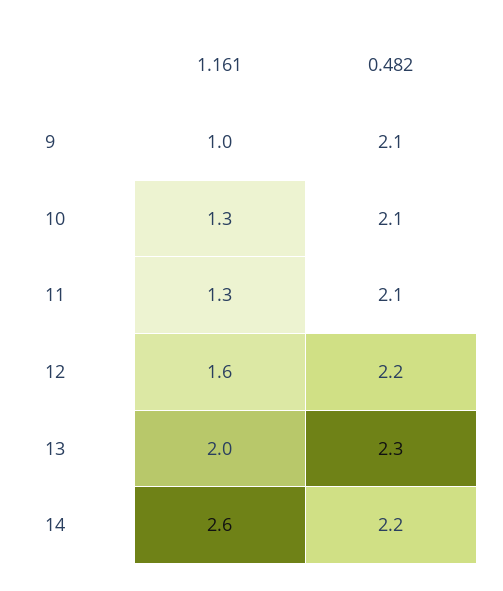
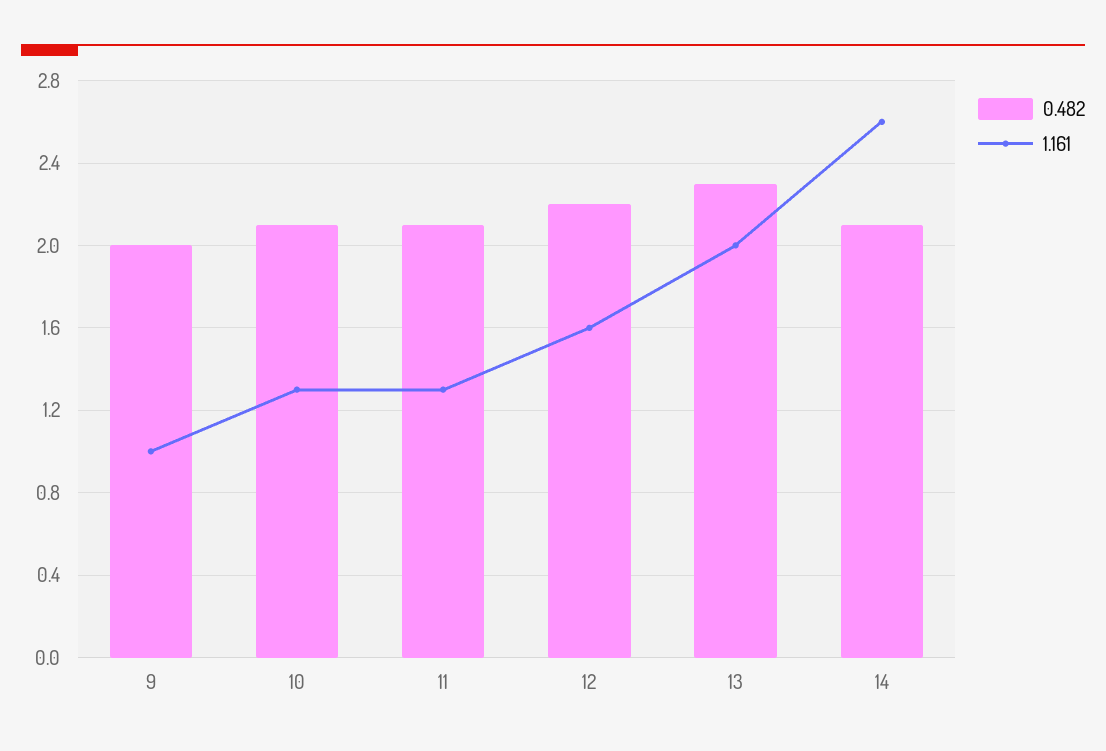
  {
    "1.161": {
      "9": 1,
      "10": 1.3,
      "11": 1.3,
      "12": 1.6,
      "13": 2,
      "14": 2.6
    },
    "0.482": {
-     "9": 2.1,
+     "9": 2,
      "10": 2.1,
      "11": 2.1,
      "12": 2.2,
      "13": 2.3,
-     "14": 2.2
+     "14": 2.1
    }
  }

